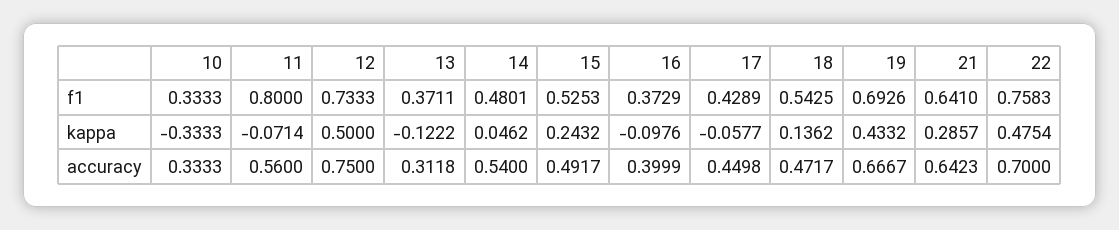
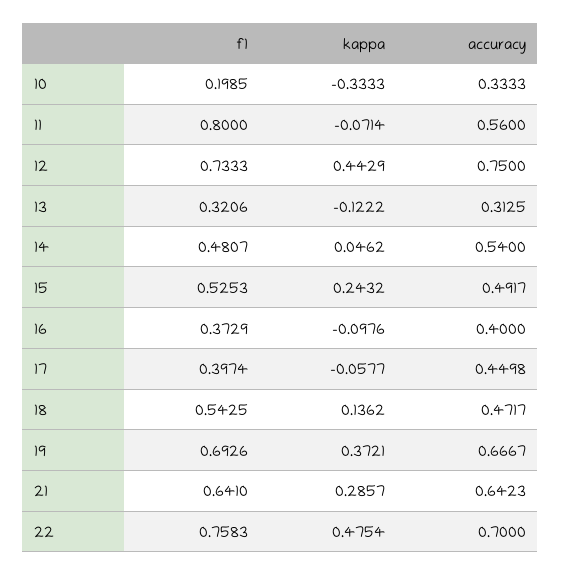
  {
    "10": {
-     "f1": 0.3333,
+     "f1": 0.1985,
      "kappa": -0.3333,
      "accuracy": 0.3333
    },
    "11": {
      "f1": 0.8,
      "kappa": -0.0714,
      "accuracy": 0.56
    },
    "12": {
      "f1": 0.7333,
-     "kappa": 0.5,
+     "kappa": 0.4429,
      "accuracy": 0.75
    },
    "13": {
-     "f1": 0.3711,
+     "f1": 0.3206,
      "kappa": -0.1222,
-     "accuracy": 0.3118
+     "accuracy": 0.3125
    },
    "14": {
-     "f1": 0.4801,
+     "f1": 0.4807,
      "kappa": 0.0462,
      "accuracy": 0.54
    },
    "15": {
      "f1": 0.5253,
      "kappa": 0.2432,
      "accuracy": 0.4917
    },
    "16": {
      "f1": 0.3729,
      "kappa": -0.0976,
-     "accuracy": 0.3999
+     "accuracy": 0.4
    },
    "17": {
-     "f1": 0.4289,
+     "f1": 0.3974,
      "kappa": -0.0577,
      "accuracy": 0.4498
    },
    "18": {
      "f1": 0.5425,
      "kappa": 0.1362,
      "accuracy": 0.4717
    },
    "19": {
      "f1": 0.6926,
-     "kappa": 0.4332,
+     "kappa": 0.3721,
      "accuracy": 0.6667
    },
    "21": {
      "f1": 0.641,
      "kappa": 0.2857,
      "accuracy": 0.6423
    },
    "22": {
      "f1": 0.7583,
      "kappa": 0.4754,
      "accuracy": 0.7
    }
  }

